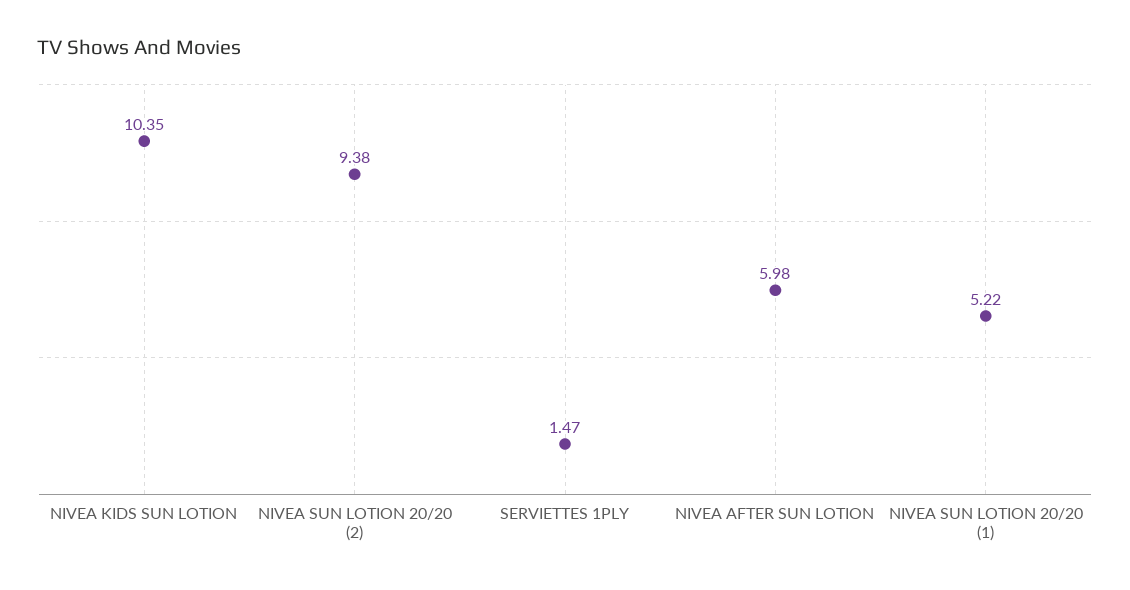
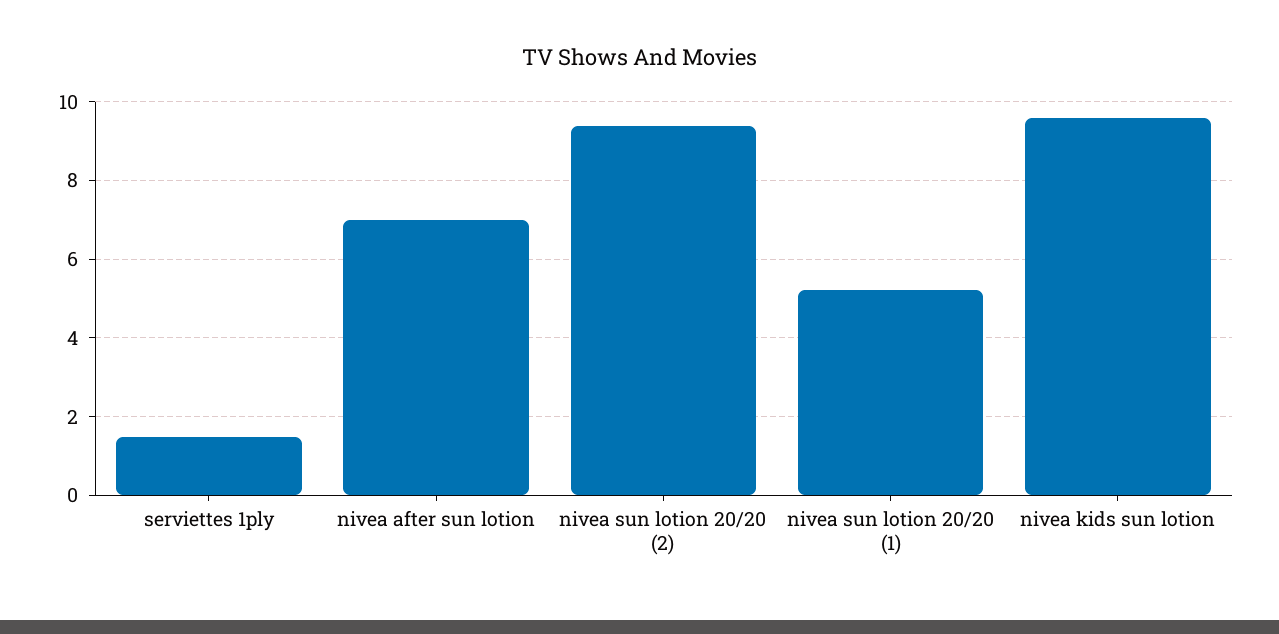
  {
-   "NIVEA KIDS SUN LOTION": 10.35,
+   "NIVEA KIDS SUN LOTION": 9.6,
    "NIVEA SUN LOTION 20/20 (2)": 9.38,
    "SERVIETTES 1PLY": 1.47,
-   "NIVEA AFTER SUN LOTION": 5.98,
+   "NIVEA AFTER SUN LOTION": 7,
    "NIVEA SUN LOTION 20/20 (1)": 5.22
  }

